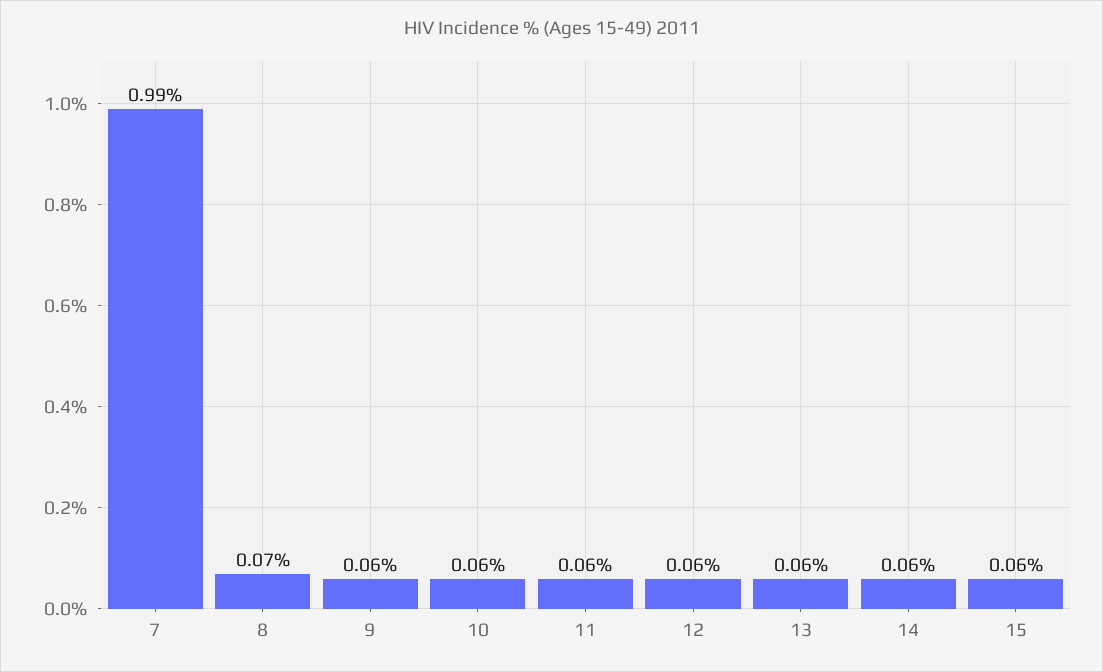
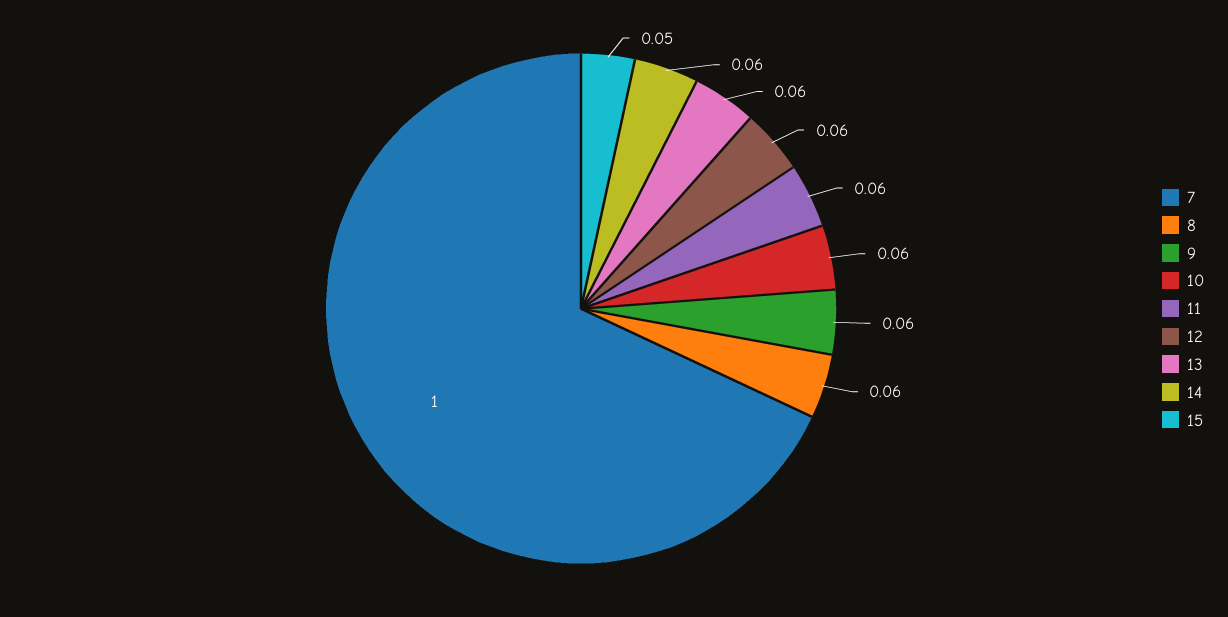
  {
-   "7": 0.99,
+   "7": 1,
-   "8": 0.07,
+   "8": 0.06,
    "9": 0.06,
    "10": 0.06,
    "11": 0.06,
    "12": 0.06,
    "13": 0.06,
    "14": 0.06,
-   "15": 0.06
+   "15": 0.05
  }

